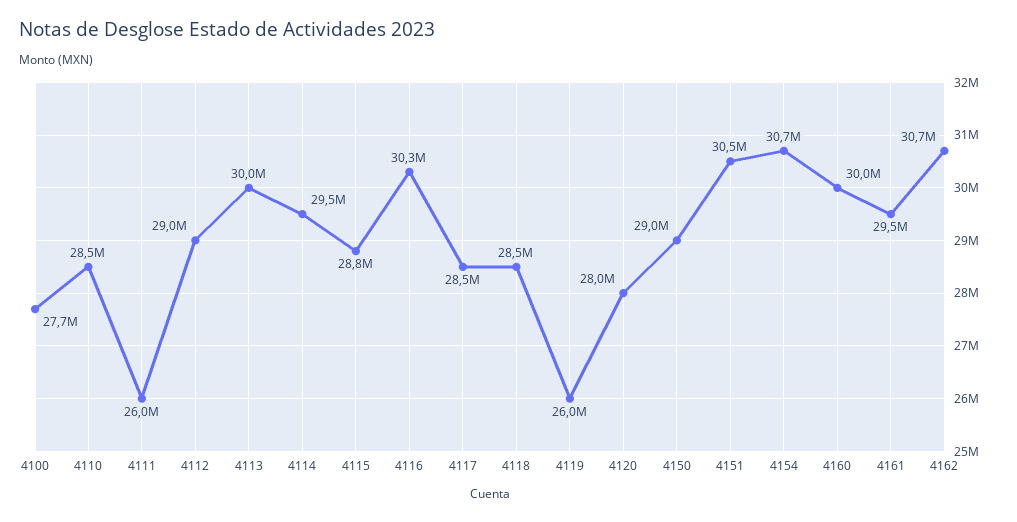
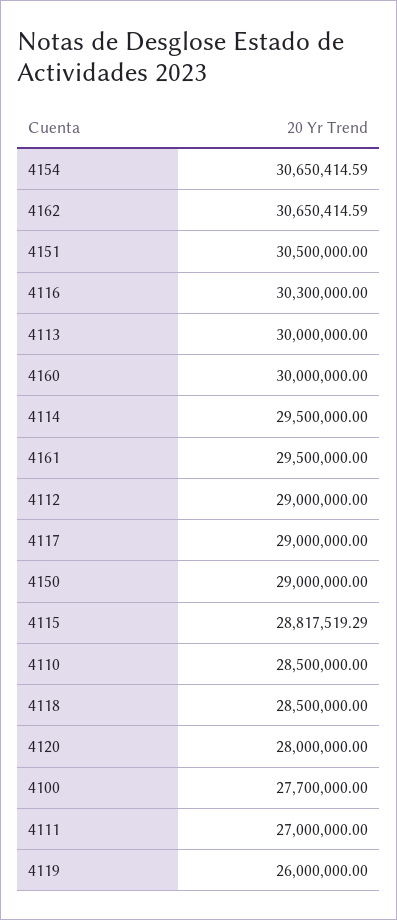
  {
    "4100": 27700000,
    "4110": 28500000,
-   "4111": 26000000,
+   "4111": 27000000,
    "4112": 29000000,
    "4113": 30000000,
    "4114": 29500000,
    "4115": 28817519.29,
    "4116": 30300000,
-   "4117": 28500000,
+   "4117": 29000000,
    "4118": 28500000,
    "4119": 26000000,
    "4120": 28000000,
    "4150": 29000000,
    "4151": 30500000,
    "4154": 30650414.59,
    "4160": 30000000,
    "4161": 29500000,
    "4162": 30650414.59
  }

